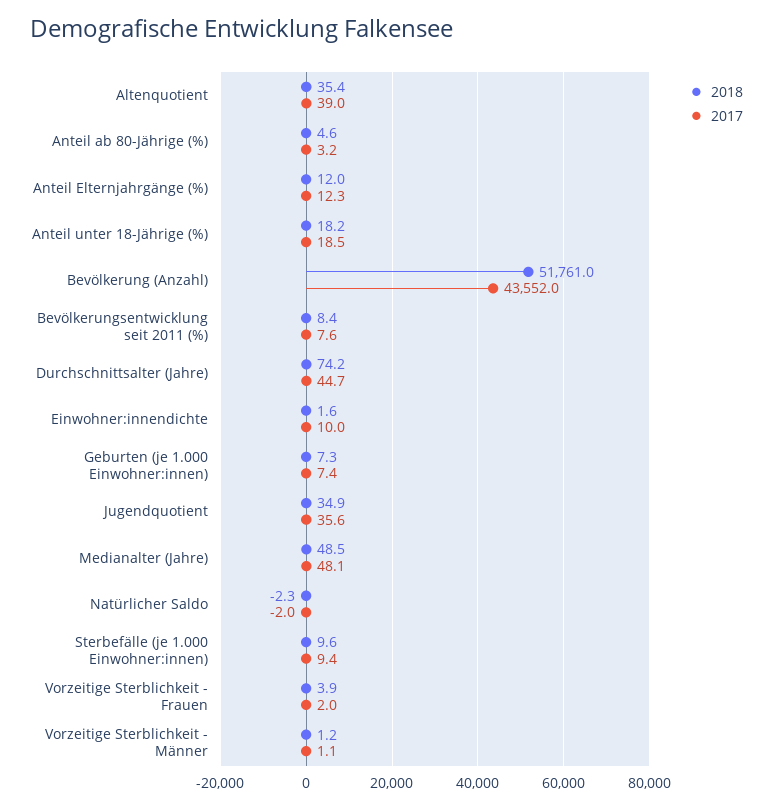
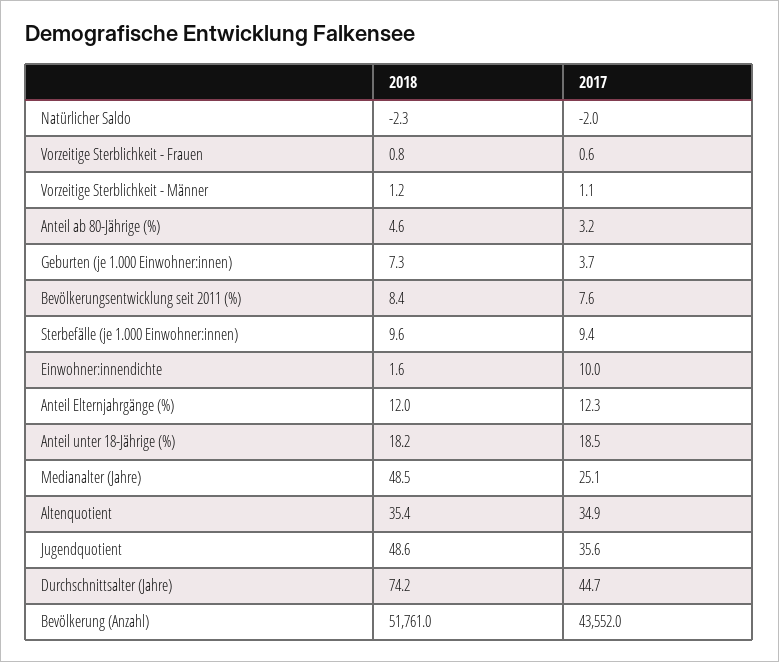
  {
    "2018": {
      "Altenquotient": 35.4,
      "Anteil ab 80-Jährige (%)": 4.6,
      "Anteil Elternjahrgänge (%)": 12,
      "Anteil unter 18-Jährige (%)": 18.2,
      "Bevölkerung (Anzahl)": 51761,
      "Bevölkerungsentwicklung seit 2011 (%)": 8.4,
      "Durchschnittsalter (Jahre)": 74.2,
      "Einwohner:innendichte": 1.6,
      "Geburten (je 1.000 Einwohner:innen)": 7.3,
-     "Jugendquotient": 34.9,
+     "Jugendquotient": 48.6,
      "Medianalter (Jahre)": 48.5,
      "Natürlicher Saldo": -2.3,
      "Sterbefälle (je 1.000 Einwohner:innen)": 9.6,
-     "Vorzeitige Sterblichkeit - Frauen": 3.9,
+     "Vorzeitige Sterblichkeit - Frauen": 0.8,
      "Vorzeitige Sterblichkeit - Männer": 1.2
    },
    "2017": {
-     "Altenquotient": 39,
+     "Altenquotient": 34.9,
      "Anteil ab 80-Jährige (%)": 3.2,
      "Anteil Elternjahrgänge (%)": 12.3,
      "Anteil unter 18-Jährige (%)": 18.5,
      "Bevölkerung (Anzahl)": 43552,
      "Bevölkerungsentwicklung seit 2011 (%)": 7.6,
      "Durchschnittsalter (Jahre)": 44.7,
      "Einwohner:innendichte": 10,
-     "Geburten (je 1.000 Einwohner:innen)": 7.4,
+     "Geburten (je 1.000 Einwohner:innen)": 3.7,
      "Jugendquotient": 35.6,
-     "Medianalter (Jahre)": 48.1,
+     "Medianalter (Jahre)": 25.1,
      "Natürlicher Saldo": -2,
      "Sterbefälle (je 1.000 Einwohner:innen)": 9.4,
-     "Vorzeitige Sterblichkeit - Frauen": 2,
+     "Vorzeitige Sterblichkeit - Frauen": 0.6,
      "Vorzeitige Sterblichkeit - Männer": 1.1
    }
  }

